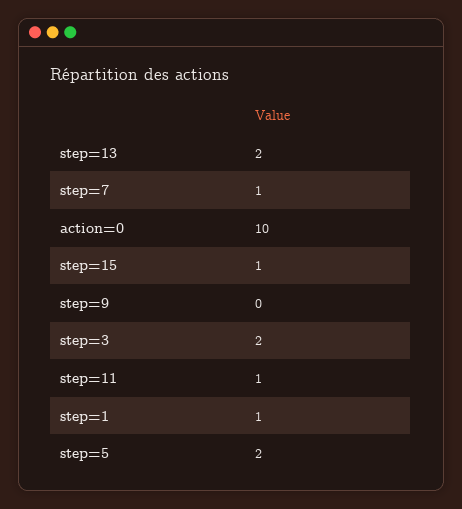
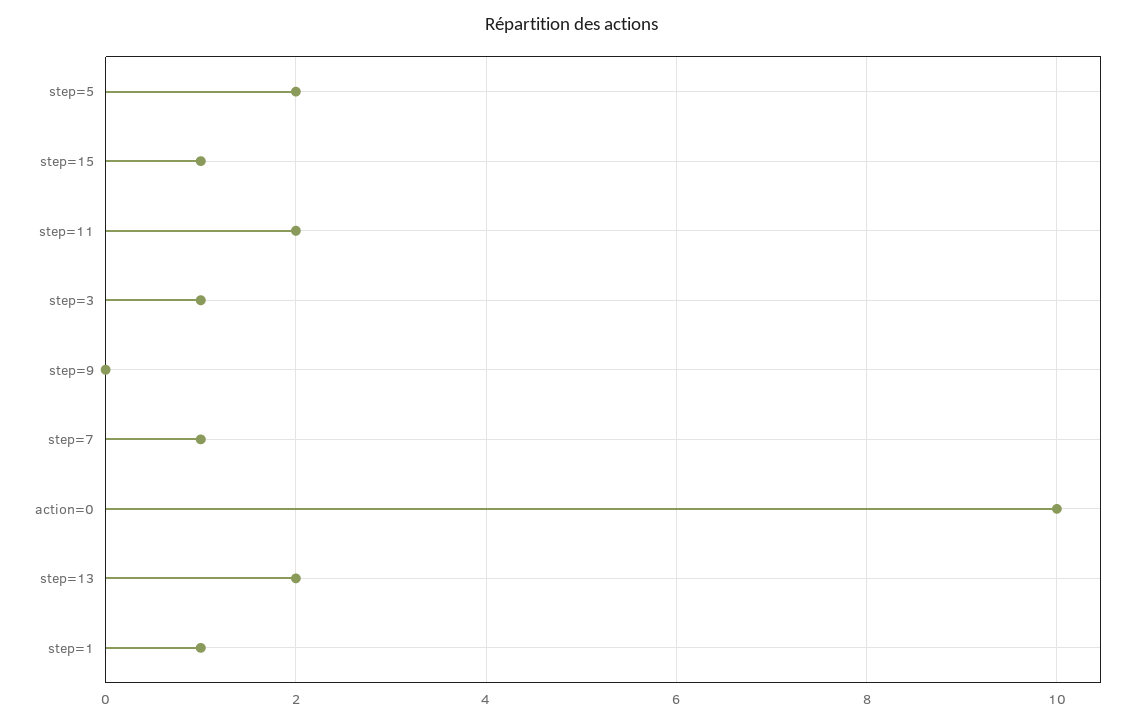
  {
    "step=13": 2,
    "step=7": 1,
    "action=0": 10,
    "step=15": 1,
    "step=9": 0,
-   "step=3": 2,
+   "step=3": 1,
-   "step=11": 1,
+   "step=11": 2,
    "step=1": 1,
    "step=5": 2
  }

